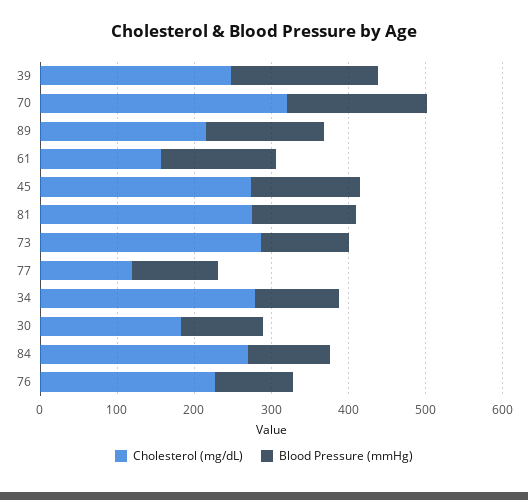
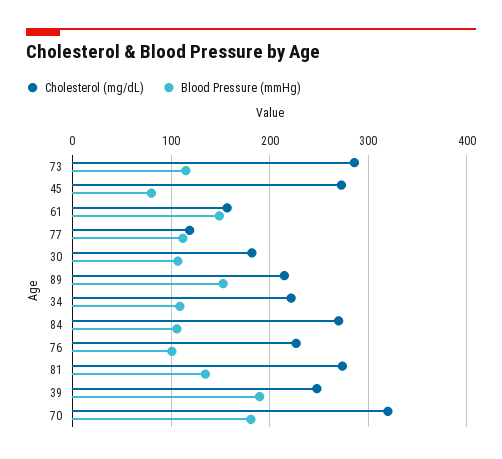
  {
    "Cholesterol (mg/dL)": {
      "39": 250,
      "70": 320,
      "89": 220,
      "61": 160,
      "45": 270,
      "81": 270,
      "73": 290,
      "77": 120,
-     "34": 280,
+     "34": 220,
      "30": 180,
      "84": 270,
      "76": 230
    },
    "Blood Pressure (mmHg)": {
      "39": 190,
      "70": 180,
      "89": 150,
      "61": 150,
-     "45": 140,
+     "45": 80,
      "81": 140,
      "73": 120,
      "77": 110,
      "34": 110,
      "30": 110,
      "84": 110,
      "76": 100
    }
  }

